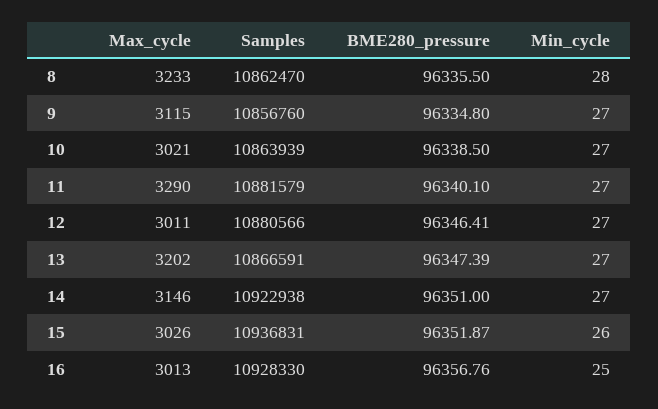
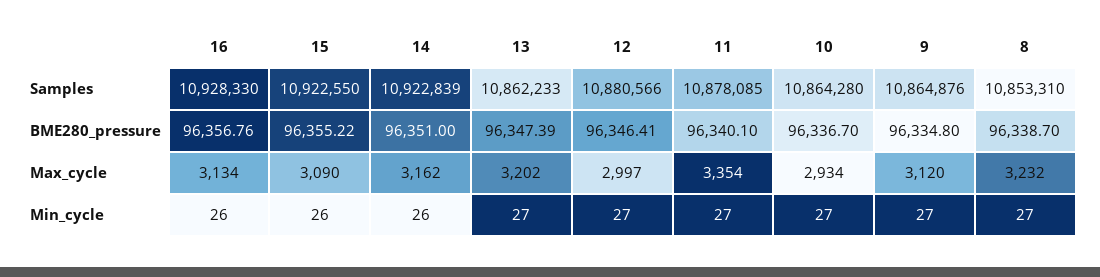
  {
    "Max_cycle": {
-     "8": 3233,
+     "8": 3232,
-     "9": 3115,
+     "9": 3120,
-     "10": 3021,
+     "10": 2934,
-     "11": 3290,
+     "11": 3354,
-     "12": 3011,
+     "12": 2997,
      "13": 3202,
-     "14": 3146,
+     "14": 3162,
-     "15": 3026,
+     "15": 3090,
-     "16": 3013
+     "16": 3134
    },
    "Samples": {
-     "8": 10862470,
+     "8": 10853310,
-     "9": 10856760,
+     "9": 10864876,
-     "10": 10863939,
+     "10": 10864280,
-     "11": 10881579,
+     "11": 10878085,
      "12": 10880566,
-     "13": 10866591,
+     "13": 10862233,
-     "14": 10922938,
+     "14": 10922839,
-     "15": 10936831,
+     "15": 10922550,
      "16": 10928330
    },
    "BME280_pressure": {
-     "8": 96335.5,
+     "8": 96338.7,
      "9": 96334.8,
-     "10": 96338.5,
+     "10": 96336.7,
      "11": 96340.1,
      "12": 96346.41,
      "13": 96347.39,
      "14": 96351,
-     "15": 96351.87,
+     "15": 96355.22,
      "16": 96356.76
    },
    "Min_cycle": {
-     "8": 28,
+     "8": 27,
      "9": 27,
      "10": 27,
      "11": 27,
      "12": 27,
      "13": 27,
-     "14": 27,
+     "14": 26,
      "15": 26,
-     "16": 25
+     "16": 26
    }
  }

